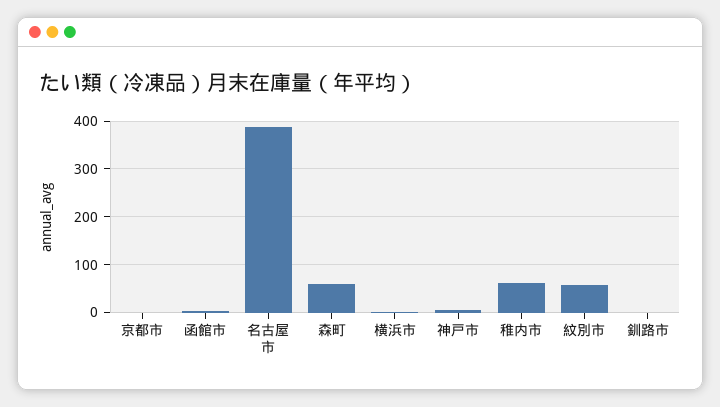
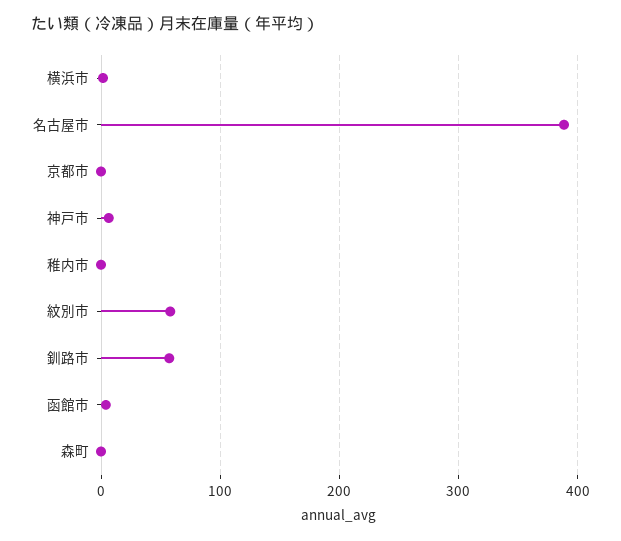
  {
    "京都市": 0,
    "函館市": 0,
    "名古屋市": 390,
-   "森町": 60,
+   "森町": 0,
    "横浜市": 0,
    "神戸市": 10,
-   "稚内市": 60,
+   "稚内市": 0,
    "紋別市": 60,
-   "釧路市": 0
+   "釧路市": 60
  }

